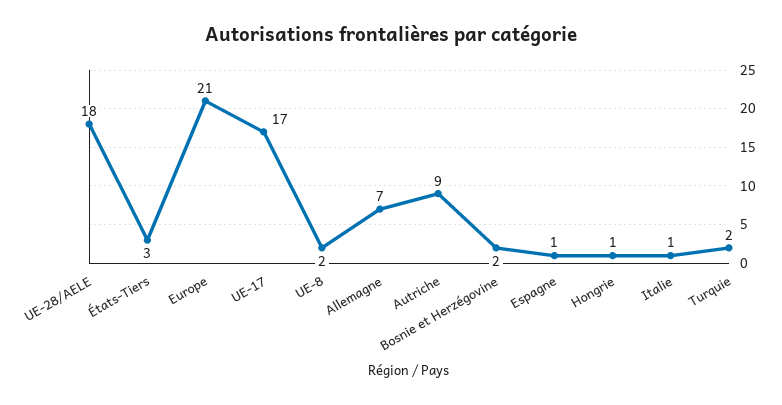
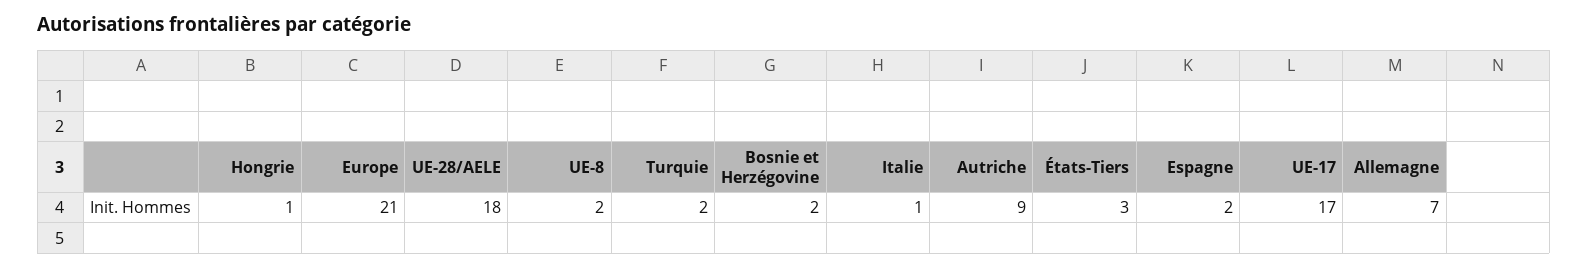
  {
    "UE-28/AELE": 18,
    "États-Tiers": 3,
    "Europe": 21,
    "UE-17": 17,
    "UE-8": 2,
    "Allemagne": 7,
    "Autriche": 9,
    "Bosnie et Herzégovine": 2,
-   "Espagne": 1,
+   "Espagne": 2,
    "Hongrie": 1,
    "Italie": 1,
    "Turquie": 2
  }

